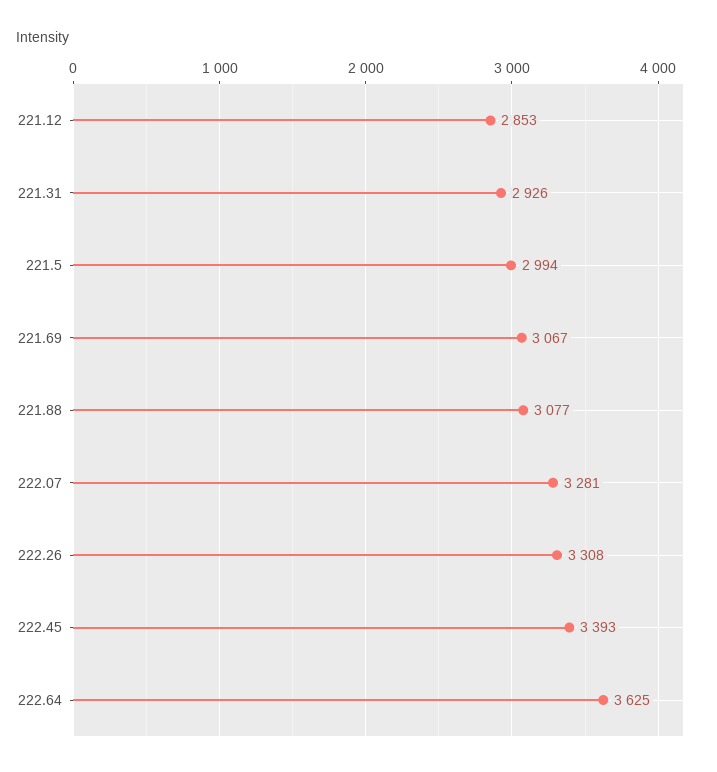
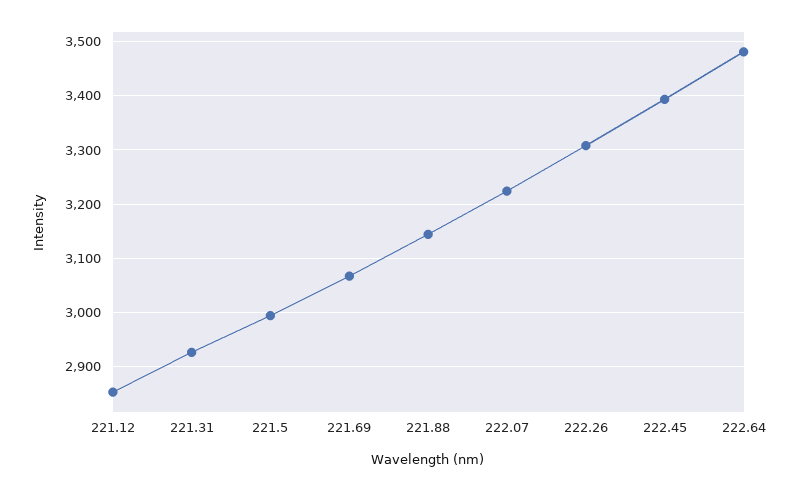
  {
    "221.12": 2853,
    "221.31": 2926,
    "221.5": 2994,
    "221.69": 3067,
-   "221.88": 3077,
+   "221.88": 3140,
-   "222.07": 3281,
+   "222.07": 3220,
    "222.26": 3308,
    "222.45": 3393,
-   "222.64": 3625
+   "222.64": 3480
  }

